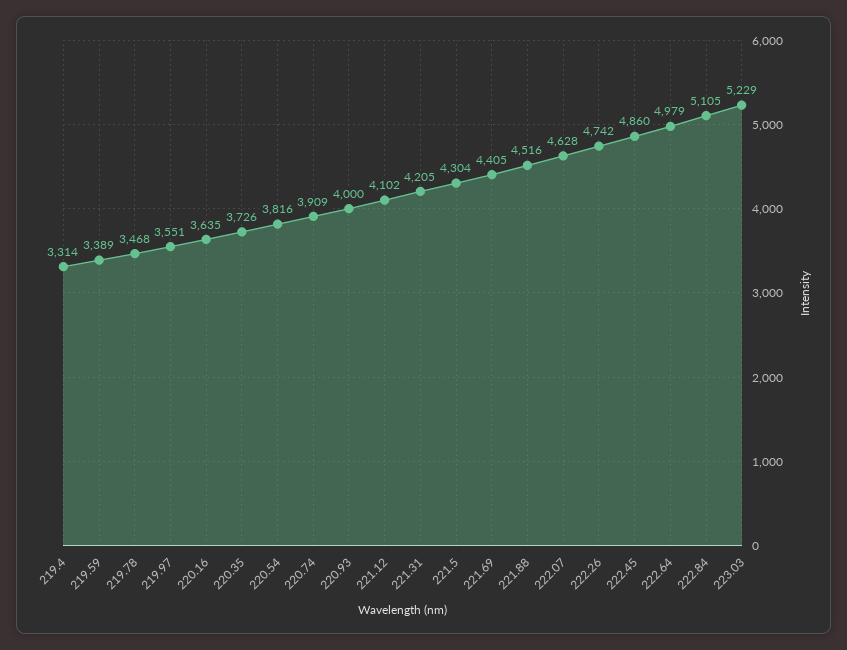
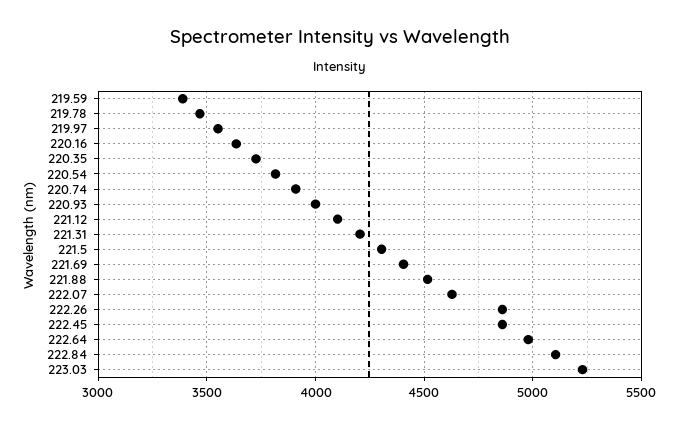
  {
-   "219.4": 3314,
    "219.59": 3389,
    "219.78": 3468,
    "219.97": 3551,
    "220.16": 3635,
    "220.35": 3726,
    "220.54": 3816,
    "220.74": 3909,
    "220.93": 4000,
    "221.12": 4102,
    "221.31": 4205,
    "221.5": 4304,
    "221.69": 4405,
    "221.88": 4516,
    "222.07": 4628,
-   "222.26": 4742,
+   "222.26": 4850,
    "222.45": 4860,
    "222.64": 4979,
    "222.84": 5105,
    "223.03": 5229
  }

